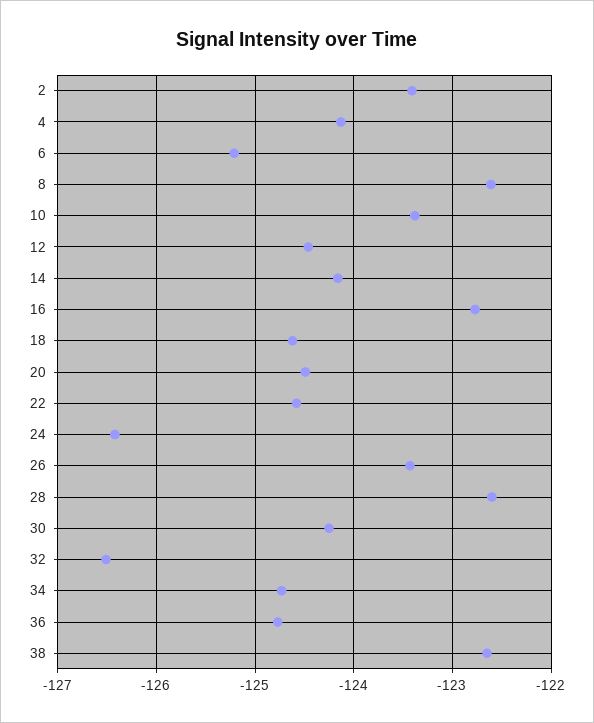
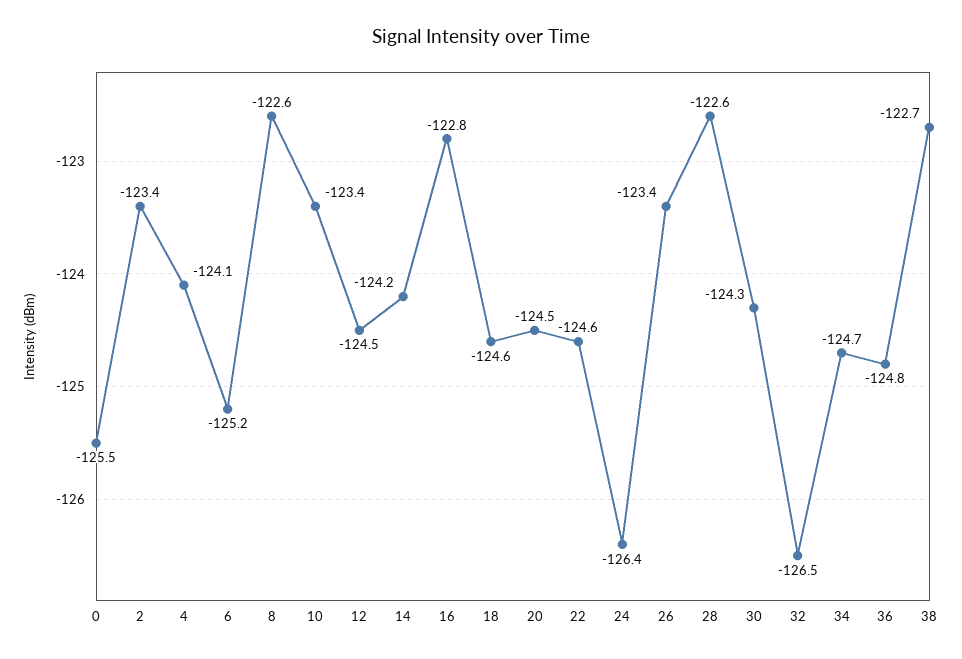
  {
    "2": -123.4,
    "4": -124.1,
    "6": -125.2,
    "8": -122.6,
    "10": -123.4,
    "12": -124.5,
    "14": -124.2,
    "16": -122.8,
    "18": -124.6,
    "20": -124.5,
    "22": -124.6,
    "24": -126.4,
    "26": -123.4,
    "28": -122.6,
    "30": -124.3,
    "32": -126.5,
    "34": -124.7,
    "36": -124.8,
-   "38": -122.7
+   "38": -122.7,
+   "0": -125.5
  }

